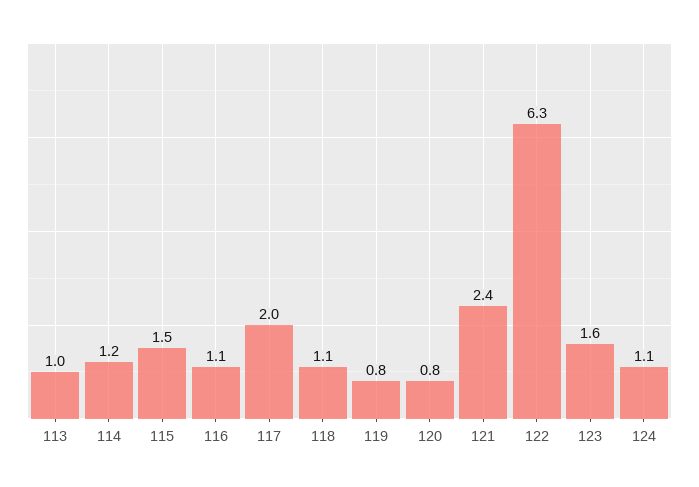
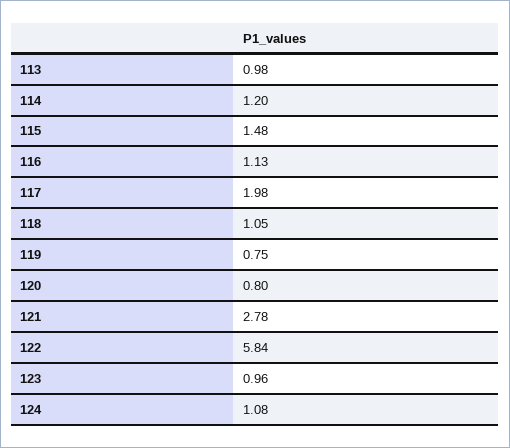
  {
    "113": 0.98,
    "114": 1.2,
    "115": 1.48,
    "116": 1.13,
    "117": 1.98,
    "118": 1.05,
    "119": 0.75,
    "120": 0.8,
-   "121": 2.4,
+   "121": 2.78,
-   "122": 6.3,
+   "122": 5.84,
-   "123": 1.6,
+   "123": 0.96,
    "124": 1.08
  }

